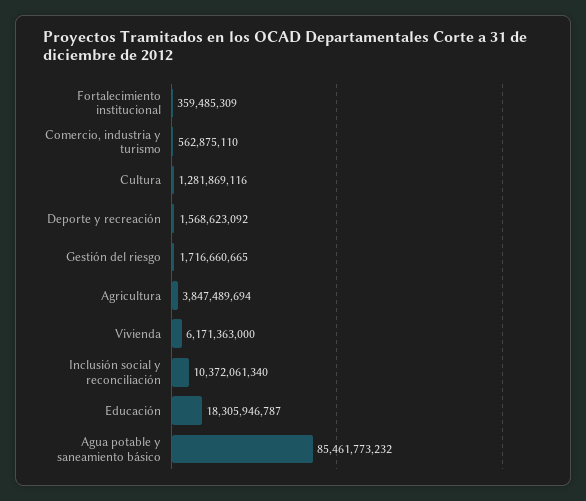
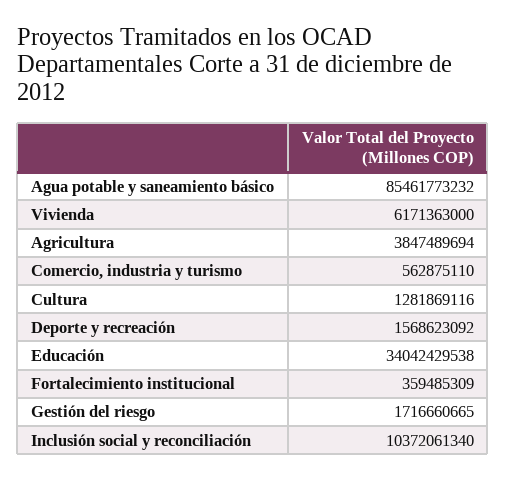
  {
    "Fortalecimiento institucional": 359485309,
    "Comercio, industria y turismo": 562875110,
    "Cultura": 1281869116,
    "Deporte y recreación": 1568623092,
    "Gestión del riesgo": 1716660665,
    "Agricultura": 3847489694,
    "Vivienda": 6171363000,
    "Inclusión social y reconciliación": 10372061340,
-   "Educación": 18305946787,
+   "Educación": 34042429538,
    "Agua potable y saneamiento básico": 85461773232
  }

